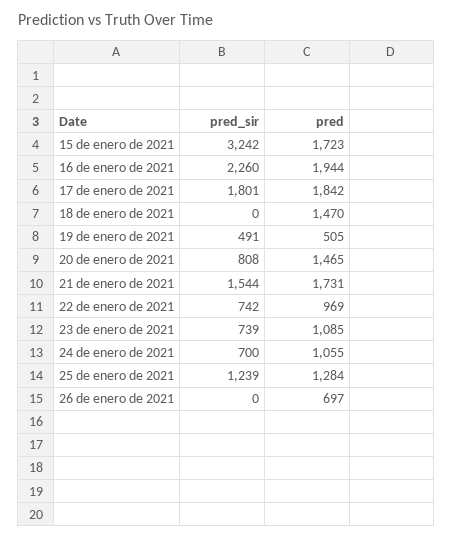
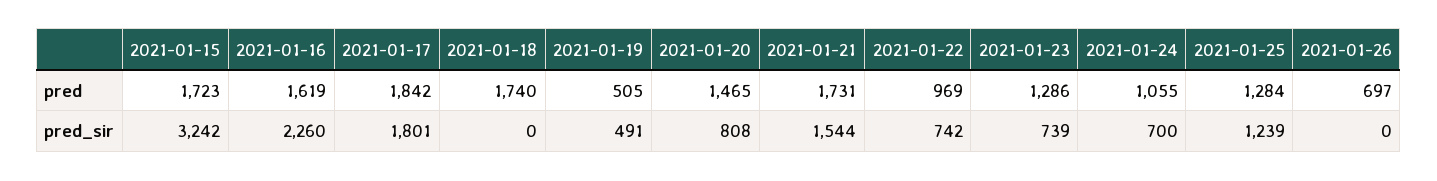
  {
    "pred_sir": {
      "15 de enero de 2021": 3242,
      "16 de enero de 2021": 2260,
      "17 de enero de 2021": 1801,
      "18 de enero de 2021": 0,
      "19 de enero de 2021": 491,
      "20 de enero de 2021": 808,
      "21 de enero de 2021": 1544,
      "22 de enero de 2021": 742,
      "23 de enero de 2021": 739,
      "24 de enero de 2021": 700,
      "25 de enero de 2021": 1239,
      "26 de enero de 2021": 0
    },
    "pred": {
      "15 de enero de 2021": 1723,
-     "16 de enero de 2021": 1944,
+     "16 de enero de 2021": 1619,
      "17 de enero de 2021": 1842,
-     "18 de enero de 2021": 1470,
+     "18 de enero de 2021": 1740,
      "19 de enero de 2021": 505,
      "20 de enero de 2021": 1465,
      "21 de enero de 2021": 1731,
      "22 de enero de 2021": 969,
-     "23 de enero de 2021": 1085,
+     "23 de enero de 2021": 1286,
      "24 de enero de 2021": 1055,
      "25 de enero de 2021": 1284,
      "26 de enero de 2021": 697
    }
  }

